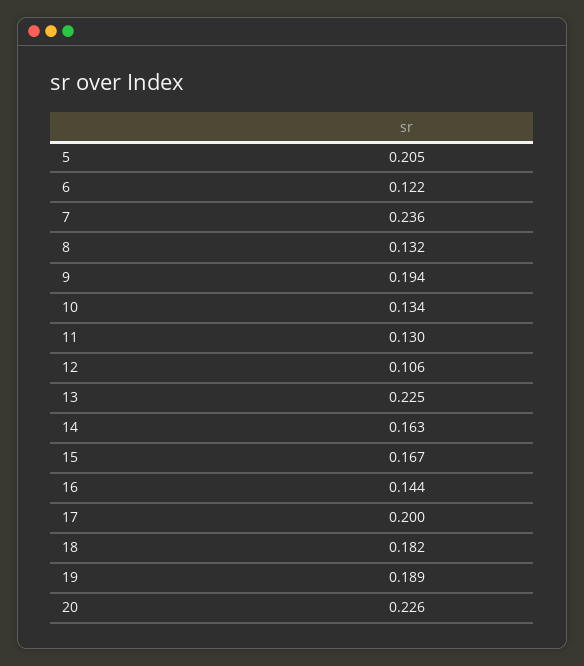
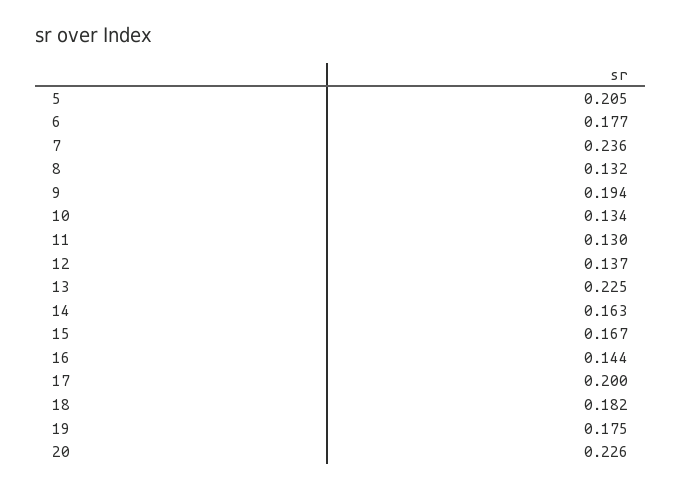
  {
    "5": 0.205,
-   "6": 0.122,
+   "6": 0.177,
    "7": 0.236,
    "8": 0.132,
    "9": 0.194,
    "10": 0.134,
    "11": 0.13,
-   "12": 0.106,
+   "12": 0.137,
    "13": 0.225,
    "14": 0.163,
    "15": 0.167,
    "16": 0.144,
    "17": 0.2,
    "18": 0.182,
-   "19": 0.189,
+   "19": 0.175,
    "20": 0.226
  }

